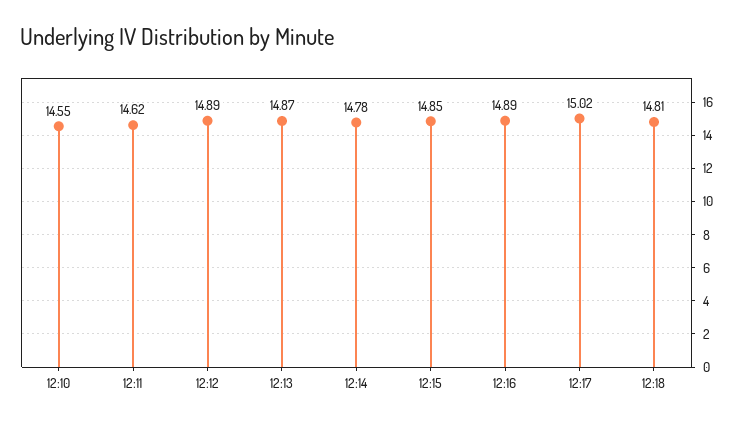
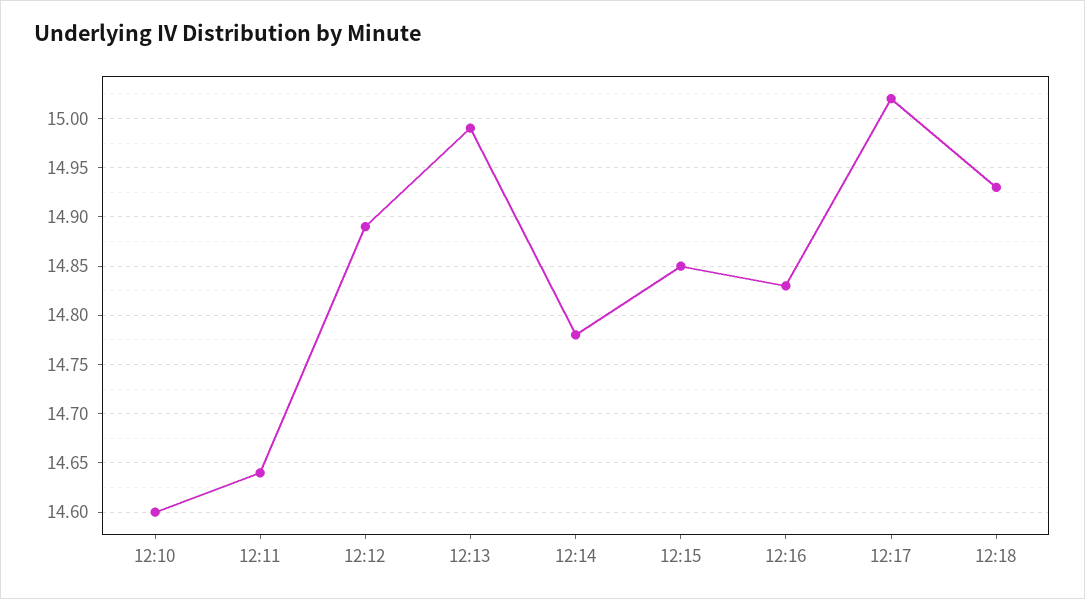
  {
-   "12:10": 14.55,
+   "12:10": 14.6,
-   "12:11": 14.62,
+   "12:11": 14.64,
    "12:12": 14.89,
-   "12:13": 14.87,
+   "12:13": 14.99,
    "12:14": 14.78,
    "12:15": 14.85,
-   "12:16": 14.89,
+   "12:16": 14.83,
    "12:17": 15.02,
-   "12:18": 14.81
+   "12:18": 14.93
  }

